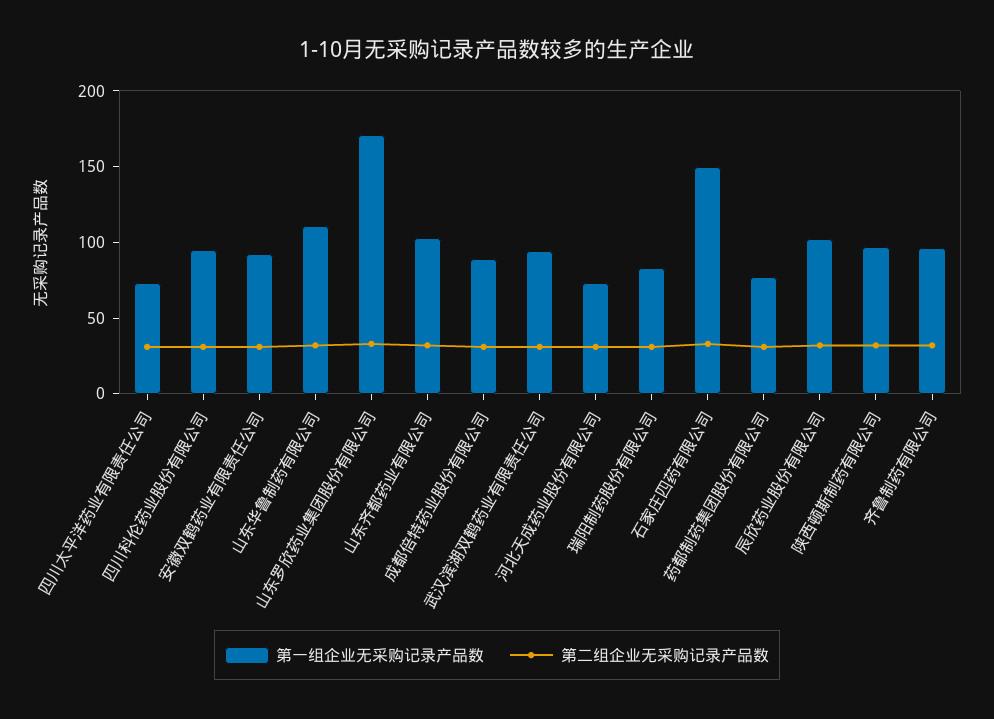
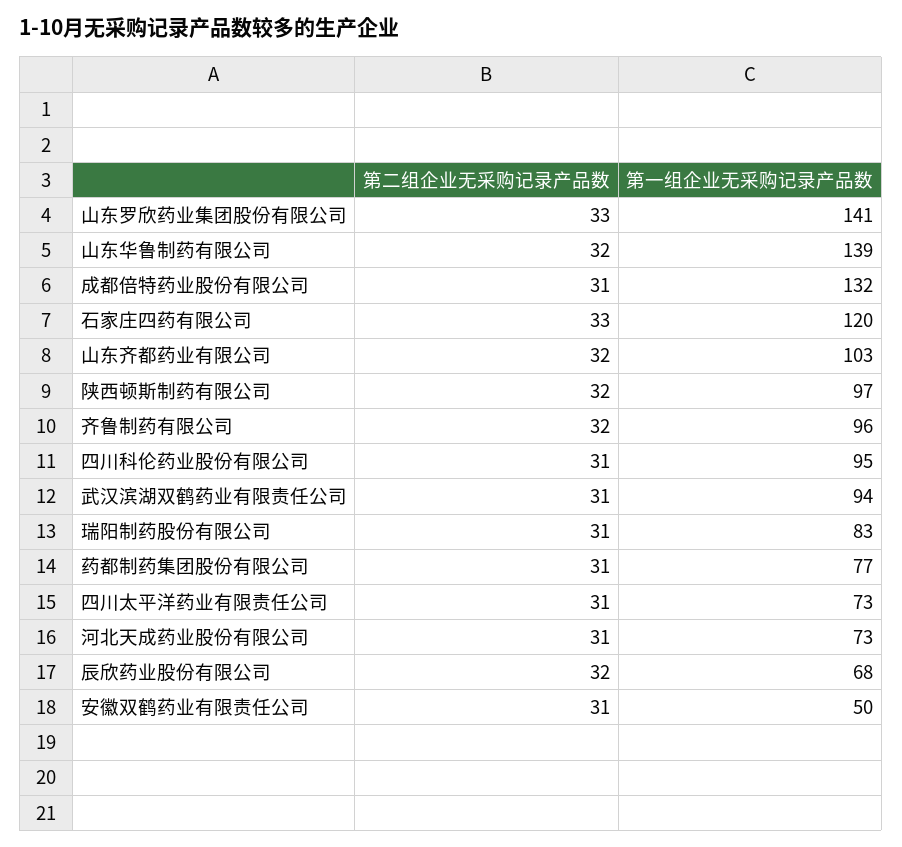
  {
    "第一组企业无采购记录产品数": {
      "四川太平洋药业有限责任公司": 73,
      "四川科伦药业股份有限公司": 95,
-     "安徽双鹤药业有限责任公司": 90,
+     "安徽双鹤药业有限责任公司": 50,
-     "山东华鲁制药有限公司": 110,
+     "山东华鲁制药有限公司": 139,
-     "山东罗欣药业集团股份有限公司": 170,
+     "山东罗欣药业集团股份有限公司": 141,
      "山东齐都药业有限公司": 103,
-     "成都倍特药业股份有限公司": 90,
+     "成都倍特药业股份有限公司": 132,
      "武汉滨湖双鹤药业有限责任公司": 94,
      "河北天成药业股份有限公司": 73,
      "瑞阳制药股份有限公司": 83,
-     "石家庄四药有限公司": 150,
+     "石家庄四药有限公司": 120,
      "药都制药集团股份有限公司": 77,
-     "辰欣药业股份有限公司": 100,
+     "辰欣药业股份有限公司": 68,
      "陕西顿斯制药有限公司": 97,
      "齐鲁制药有限公司": 96
    },
    "第二组企业无采购记录产品数": {
      "四川太平洋药业有限责任公司": 31,
      "四川科伦药业股份有限公司": 31,
      "安徽双鹤药业有限责任公司": 31,
      "山东华鲁制药有限公司": 32,
      "山东罗欣药业集团股份有限公司": 33,
      "山东齐都药业有限公司": 32,
      "成都倍特药业股份有限公司": 31,
      "武汉滨湖双鹤药业有限责任公司": 31,
      "河北天成药业股份有限公司": 31,
      "瑞阳制药股份有限公司": 31,
      "石家庄四药有限公司": 33,
      "药都制药集团股份有限公司": 31,
      "辰欣药业股份有限公司": 32,
      "陕西顿斯制药有限公司": 32,
      "齐鲁制药有限公司": 32
    }
  }

